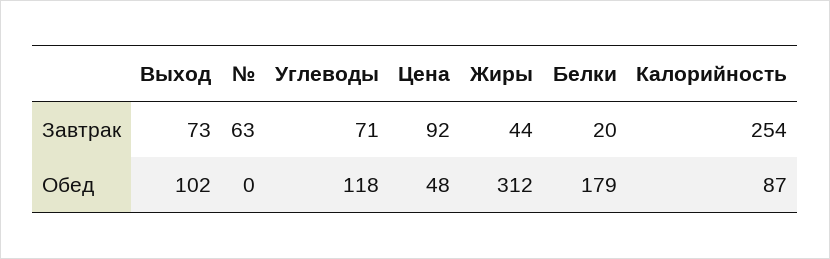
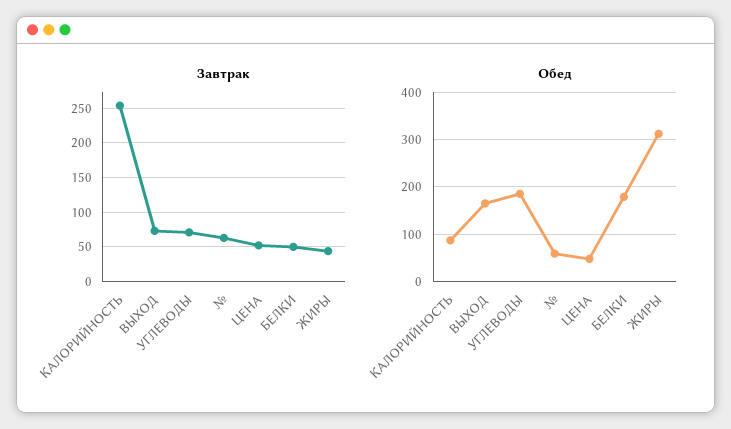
  {
    "Завтрак": {
      "Выход": 73,
      "№": 63,
      "Углеводы": 71,
-     "Цена": 92,
+     "Цена": 50,
      "Жиры": 44,
-     "Белки": 20,
+     "Белки": 50,
      "Калорийность": 254
    },
    "Обед": {
-     "Выход": 102,
+     "Выход": 160,
-     "№": 0,
+     "№": 60,
-     "Углеводы": 118,
+     "Углеводы": 180,
      "Цена": 48,
      "Жиры": 312,
      "Белки": 179,
      "Калорийность": 87
    }
  }

